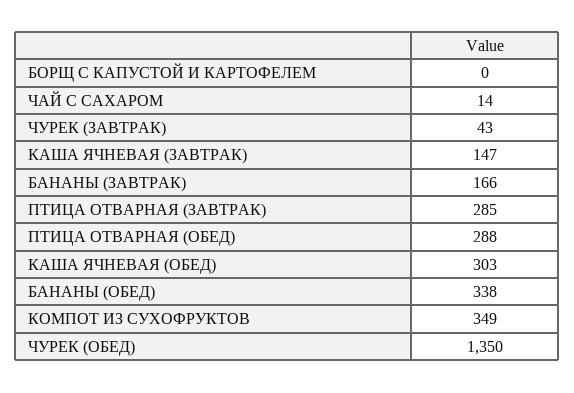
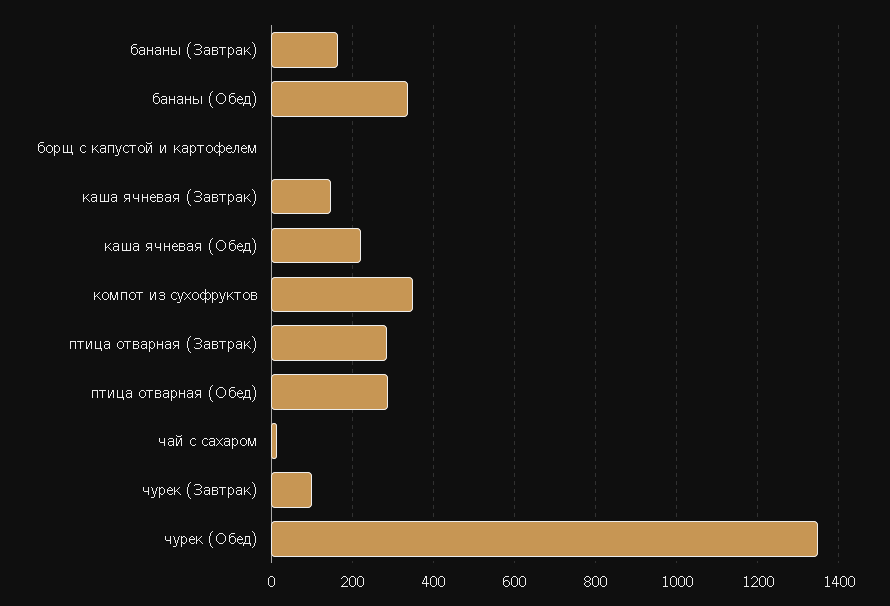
  {
    "БОРЩ С КАПУСТОЙ И КАРТОФЕЛЕМ": 0,
    "ЧАЙ С САХАРОМ": 14,
-   "ЧУРЕК (ЗАВТРАК)": 43,
+   "ЧУРЕК (ЗАВТРАК)": 100,
    "КАША ЯЧНЕВАЯ (ЗАВТРАК)": 147,
    "БАНАНЫ (ЗАВТРАК)": 166,
    "ПТИЦА ОТВАРНАЯ (ЗАВТРАК)": 285,
    "ПТИЦА ОТВАРНАЯ (ОБЕД)": 288,
-   "КАША ЯЧНЕВАЯ (ОБЕД)": 303,
+   "КАША ЯЧНЕВАЯ (ОБЕД)": 220,
    "БАНАНЫ (ОБЕД)": 338,
    "КОМПОТ ИЗ СУХОФРУКТОВ": 349,
    "ЧУРЕК (ОБЕД)": 1350
  }

